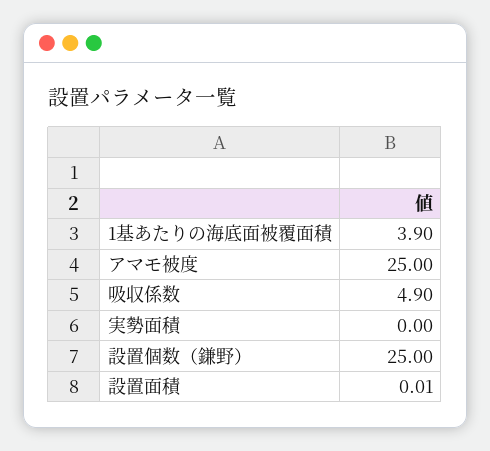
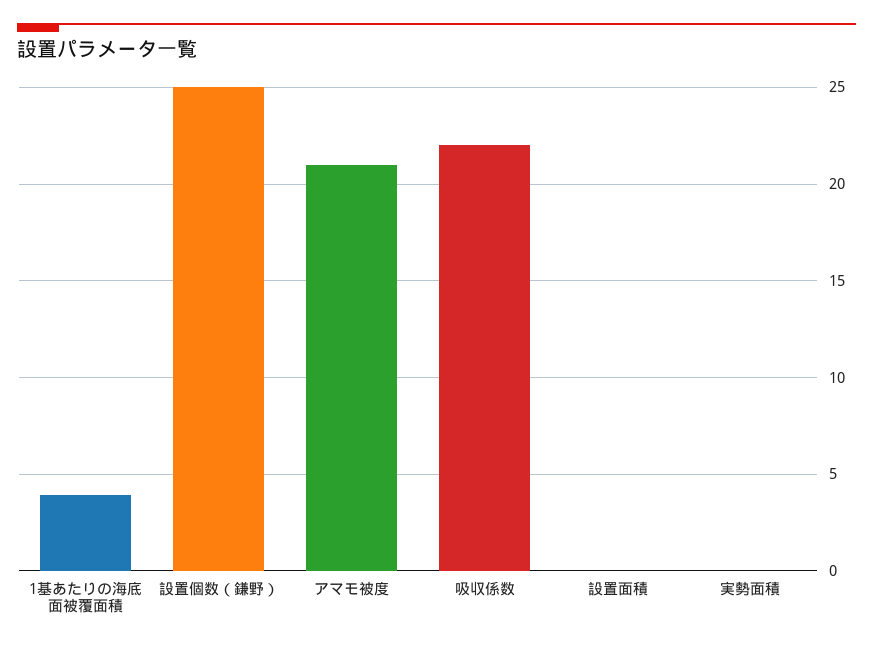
  {
    "1基あたりの海底面被覆面積": 3.9,
-   "アマモ被度": 25,
+   "アマモ被度": 21,
-   "吸収係数": 4.9,
+   "吸収係数": 22,
    "実勢面積": 0,
    "設置個数（鎌野）": 25,
    "設置面積": 0.01
  }

